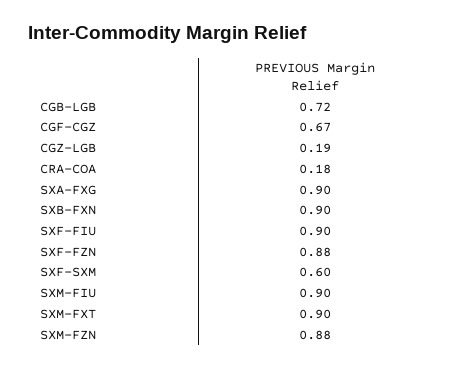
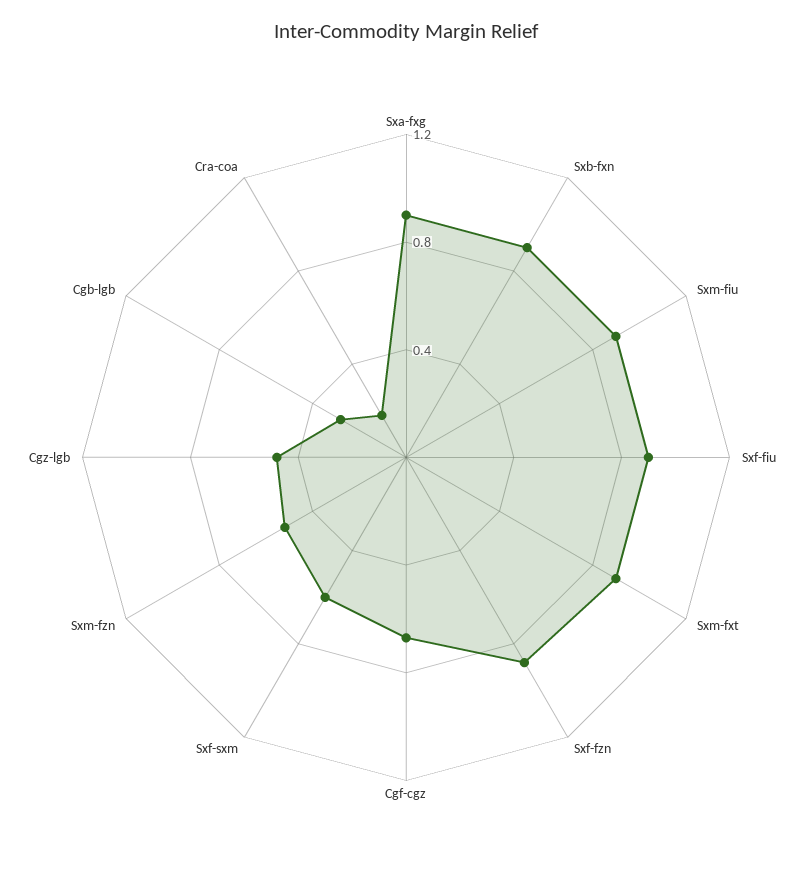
  {
-   "CGB-LGB": 0.72,
+   "CGB-LGB": 0.3,
    "CGF-CGZ": 0.67,
-   "CGZ-LGB": 0.19,
+   "CGZ-LGB": 0.5,
    "CRA-COA": 0.18,
    "SXA-FXG": 0.9,
    "SXB-FXN": 0.9,
    "SXF-FIU": 0.9,
    "SXF-FZN": 0.88,
    "SXF-SXM": 0.6,
    "SXM-FIU": 0.9,
    "SXM-FXT": 0.9,
-   "SXM-FZN": 0.88
+   "SXM-FZN": 0.5
  }

